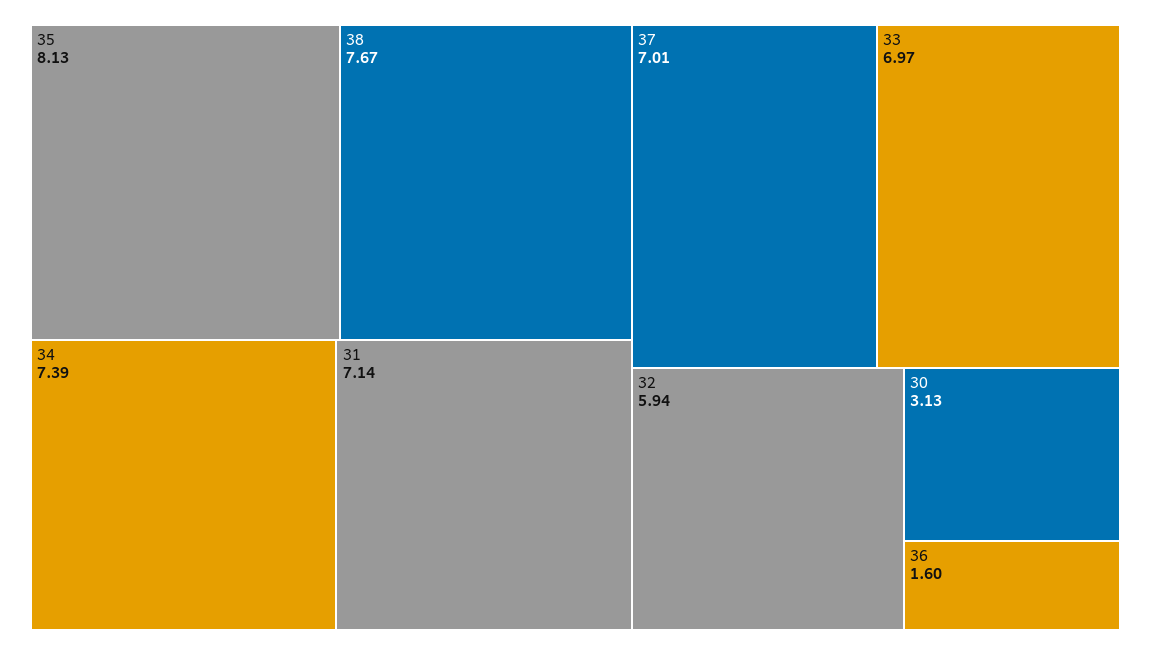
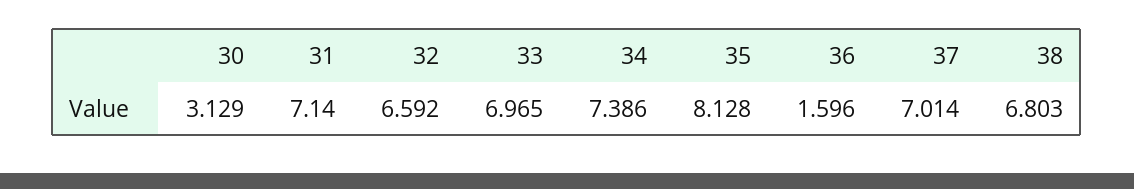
  {
    "35": 8.128,
-   "38": 7.67,
+   "38": 6.803,
    "34": 7.386,
    "31": 7.14,
    "37": 7.014,
    "33": 6.965,
-   "32": 5.94,
+   "32": 6.592,
    "30": 3.129,
    "36": 1.596
  }

